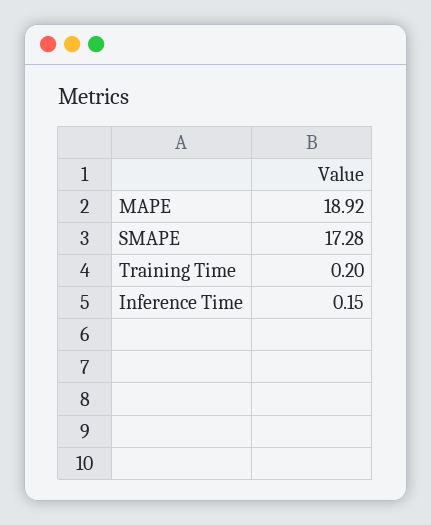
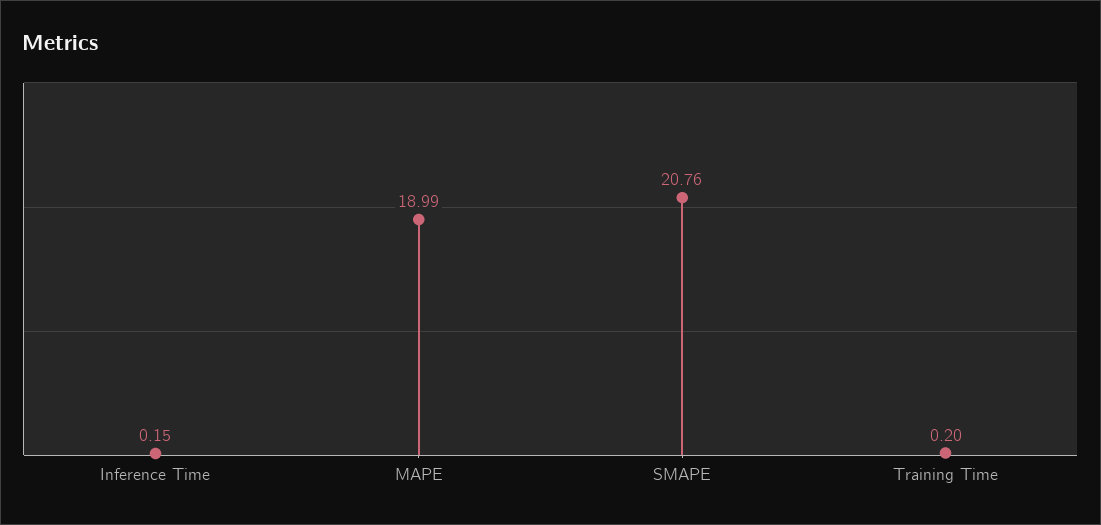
  {
-   "MAPE": 18.92,
+   "MAPE": 18.99,
-   "SMAPE": 17.28,
+   "SMAPE": 20.76,
    "Training Time": 0.2,
    "Inference Time": 0.15
  }

